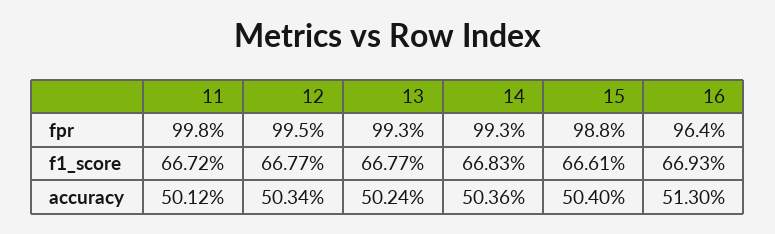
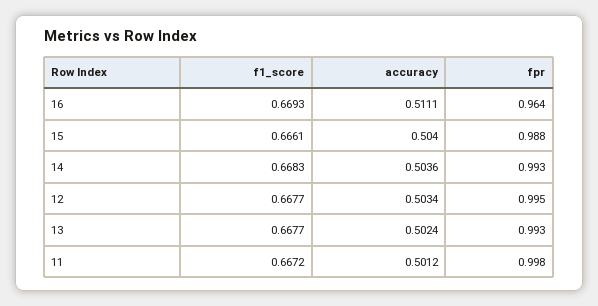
  {
    "11": {
      "fpr": 0.998,
      "f1_score": 0.6672,
      "accuracy": 0.5012
    },
    "12": {
      "fpr": 0.995,
      "f1_score": 0.6677,
      "accuracy": 0.5034
    },
    "13": {
      "fpr": 0.993,
      "f1_score": 0.6677,
      "accuracy": 0.5024
    },
    "14": {
      "fpr": 0.993,
      "f1_score": 0.6683,
      "accuracy": 0.5036
    },
    "15": {
      "fpr": 0.988,
      "f1_score": 0.6661,
      "accuracy": 0.504
    },
    "16": {
      "fpr": 0.964,
      "f1_score": 0.6693,
-     "accuracy": 0.513
+     "accuracy": 0.5111
    }
  }

